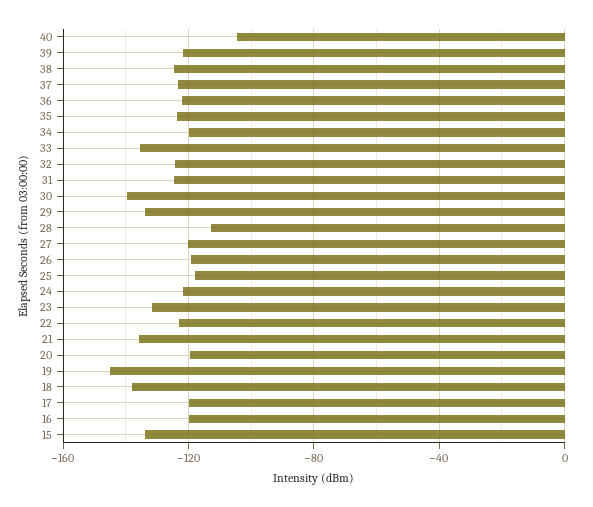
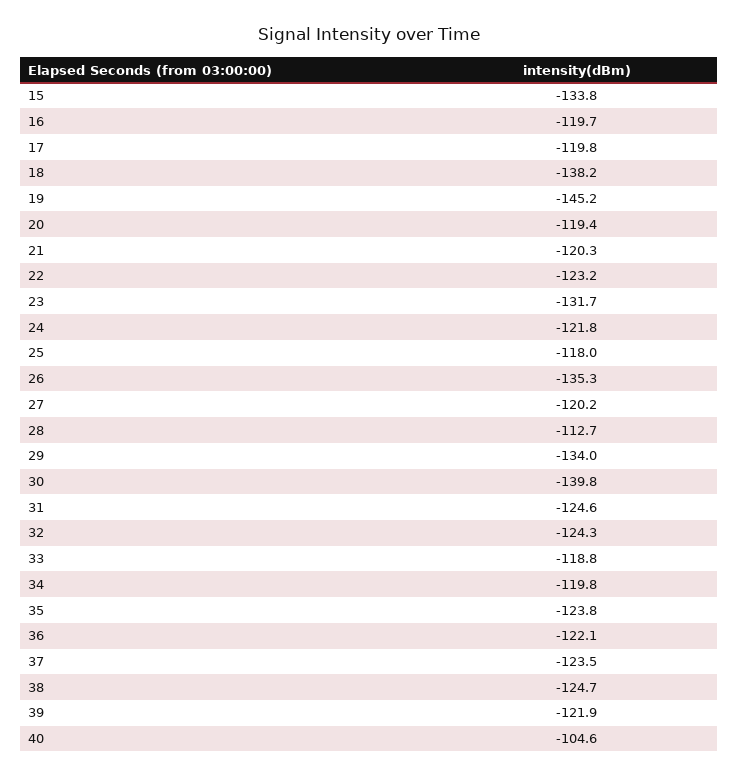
  {
    "40": -104.6,
    "39": -121.9,
    "38": -124.7,
    "37": -123.5,
    "36": -122.1,
    "35": -123.8,
    "34": -119.8,
-   "33": -135,
+   "33": -118.8,
    "32": -124.3,
    "31": -124.6,
    "30": -139.8,
    "29": -134,
    "28": -112.7,
    "27": -120.2,
-   "26": -120,
+   "26": -135.3,
    "25": -118,
    "24": -121.8,
    "23": -131.7,
    "22": -123.2,
-   "21": -135,
+   "21": -120.3,
    "20": -119.4,
    "19": -145.2,
    "18": -138.2,
    "17": -119.8,
    "16": -119.7,
    "15": -133.8
  }

